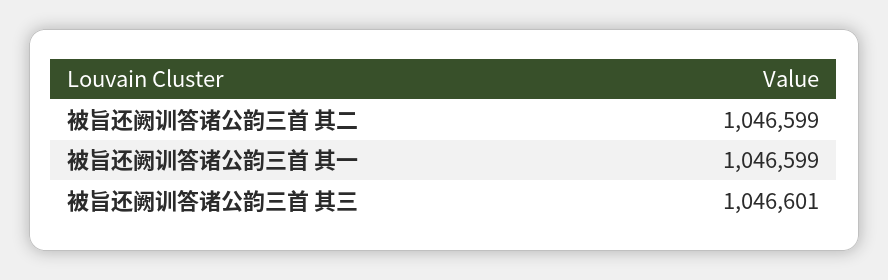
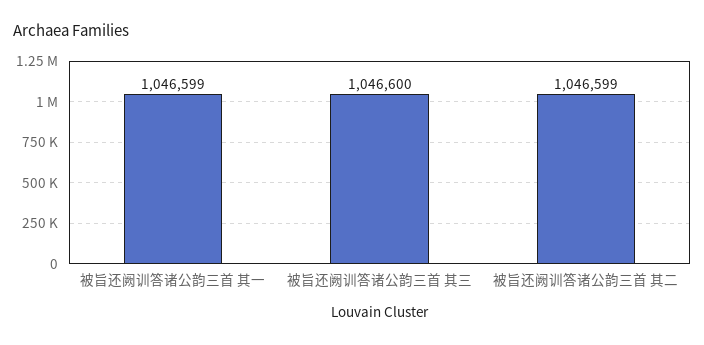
  {
    "被旨还阙训答诸公韵三首 其二": 1046599,
    "被旨还阙训答诸公韵三首 其一": 1046599,
-   "被旨还阙训答诸公韵三首 其三": 1046601
+   "被旨还阙训答诸公韵三首 其三": 1046600
  }

